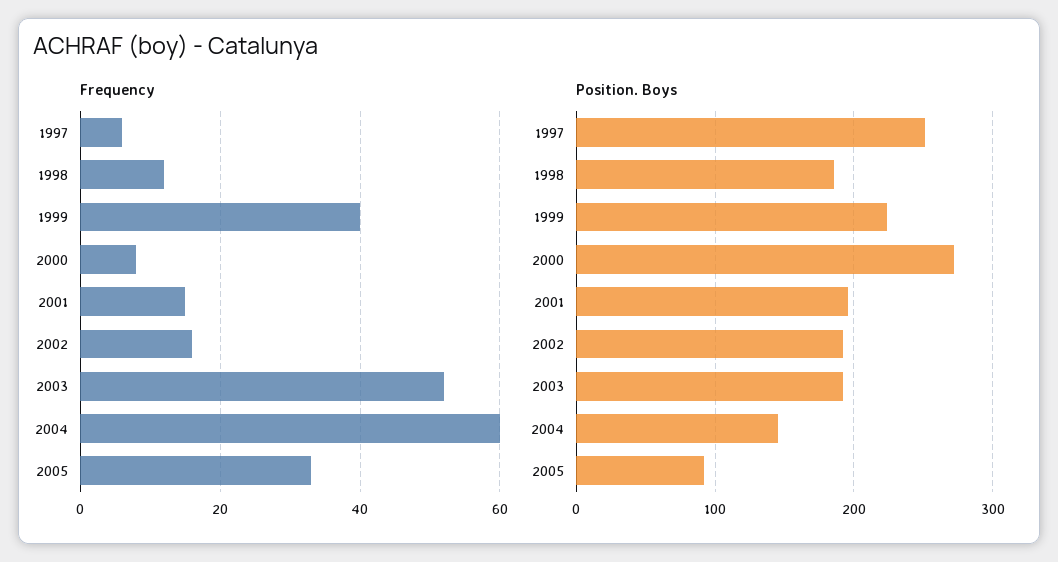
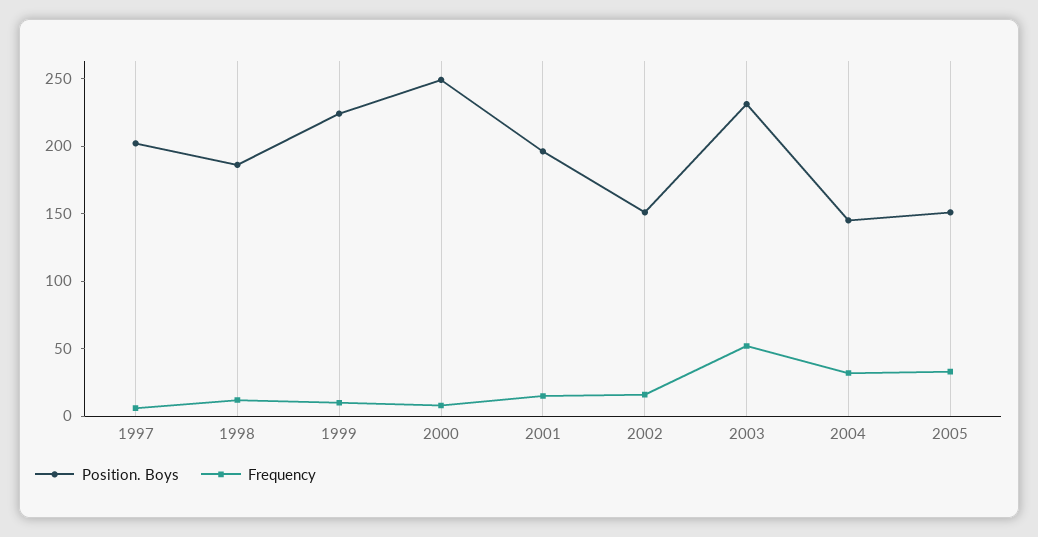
  {
    "Frequency": {
      "1997": 5,
      "1998": 10,
-     "1999": 40,
+     "1999": 10,
      "2000": 10,
      "2001": 15,
      "2002": 15,
      "2003": 50,
-     "2004": 60,
+     "2004": 30,
      "2005": 35
    },
    "Position. Boys": {
-     "1997": 250,
+     "1997": 200,
      "1998": 190,
      "1999": 220,
-     "2000": 270,
+     "2000": 250,
      "2001": 200,
-     "2002": 190,
+     "2002": 150,
-     "2003": 190,
+     "2003": 230,
      "2004": 150,
-     "2005": 90
+     "2005": 150
    }
  }

